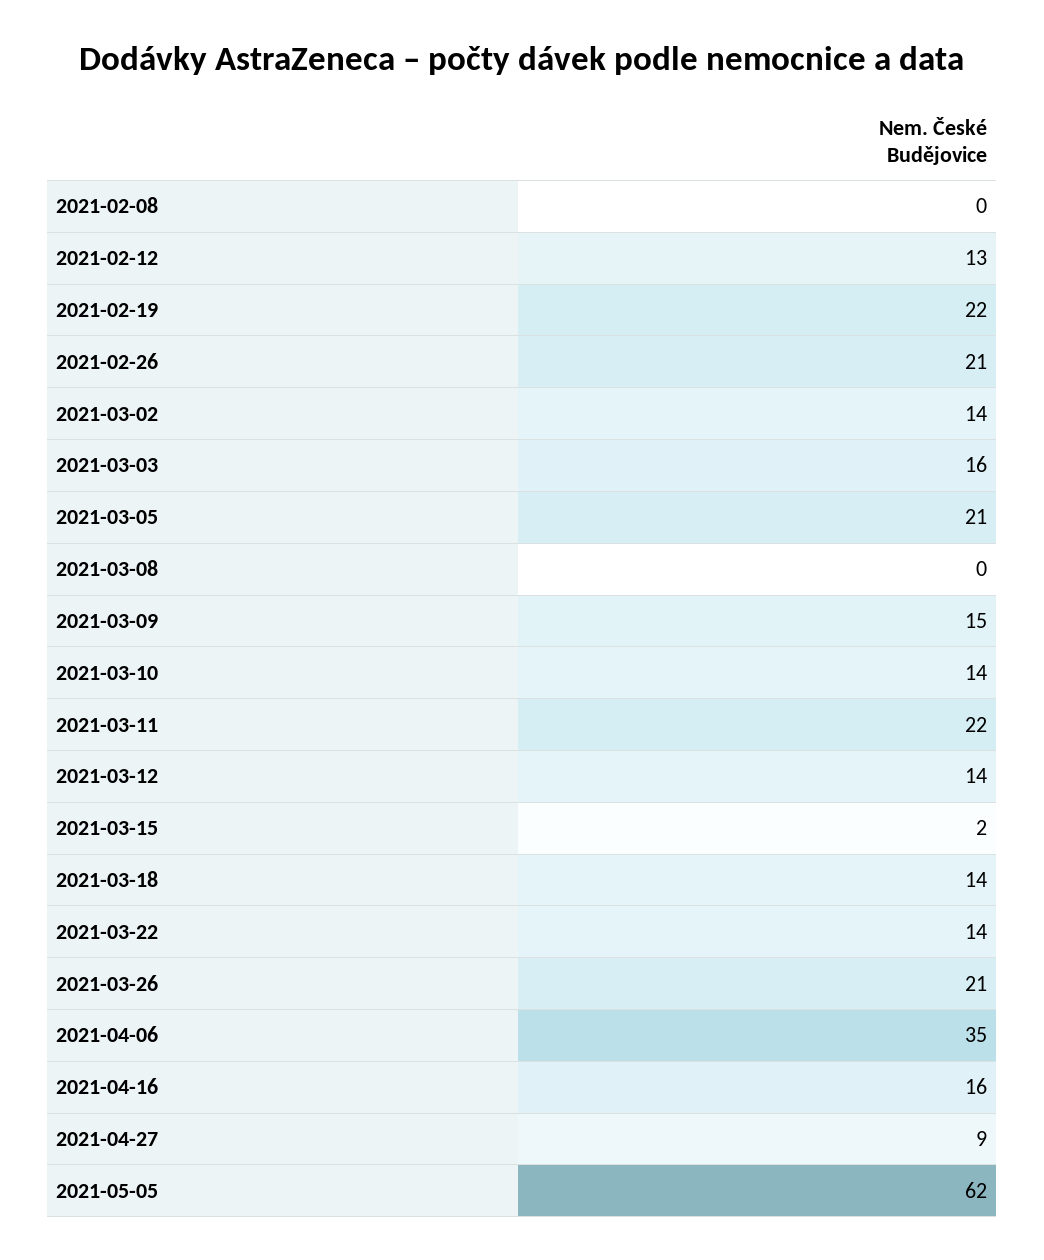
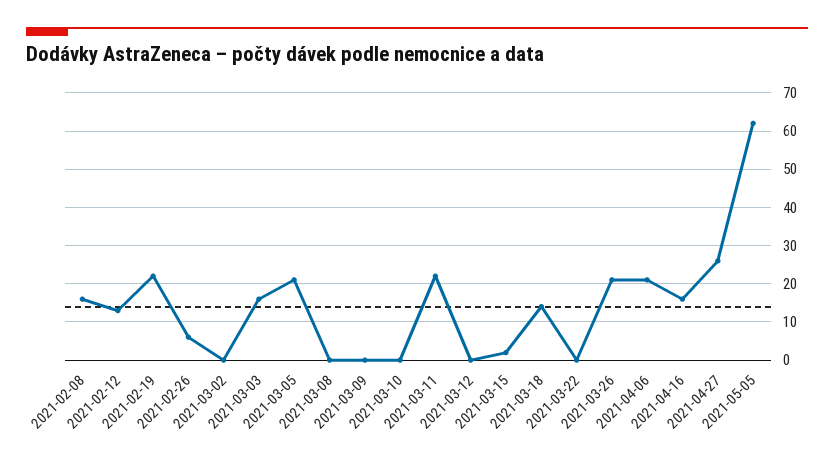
  {
-   "2021-02-08": 0,
+   "2021-02-08": 15,
    "2021-02-12": 13,
    "2021-02-19": 22,
-   "2021-02-26": 21,
+   "2021-02-26": 5,
-   "2021-03-02": 14,
+   "2021-03-02": 0,
    "2021-03-03": 16,
    "2021-03-05": 21,
    "2021-03-08": 0,
-   "2021-03-09": 15,
+   "2021-03-09": 0,
-   "2021-03-10": 14,
+   "2021-03-10": 0,
    "2021-03-11": 22,
-   "2021-03-12": 14,
+   "2021-03-12": 0,
    "2021-03-15": 2,
    "2021-03-18": 14,
-   "2021-03-22": 14,
+   "2021-03-22": 0,
    "2021-03-26": 21,
-   "2021-04-06": 35,
+   "2021-04-06": 20,
    "2021-04-16": 16,
-   "2021-04-27": 9,
+   "2021-04-27": 25,
    "2021-05-05": 62
  }

